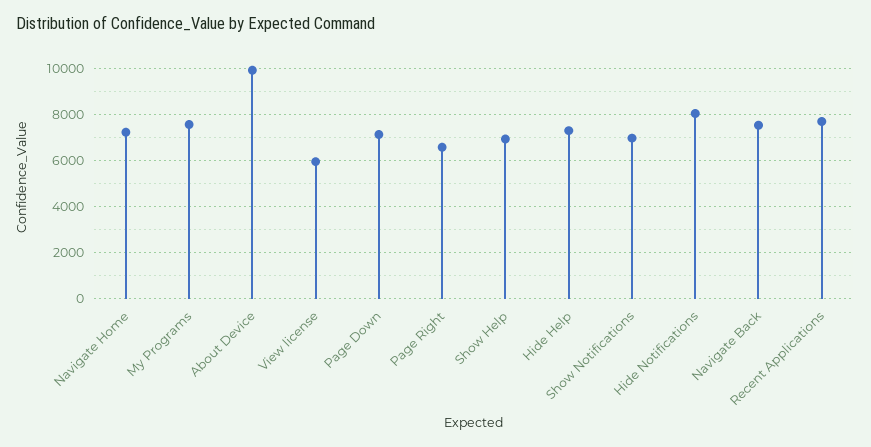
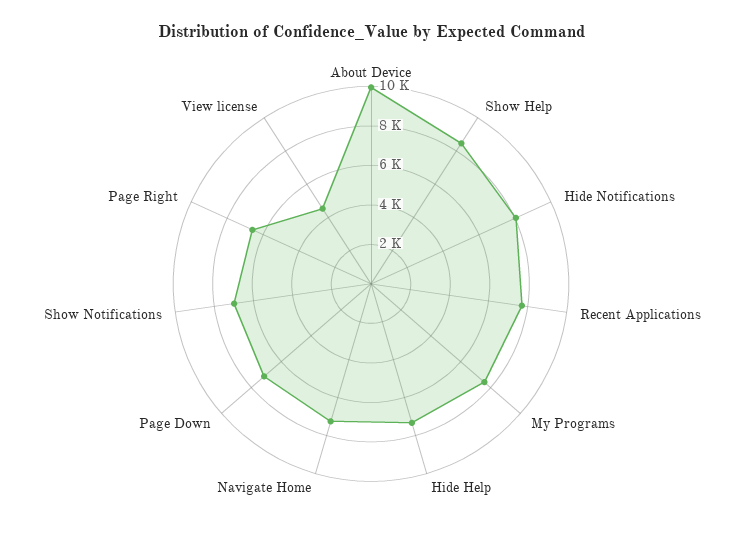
  {
    "Navigate Home": 7000,
    "My Programs": 7500,
    "About Device": 10000,
-   "View license": 6000,
+   "View license": 4500,
    "Page Down": 7000,
    "Page Right": 6500,
-   "Show Help": 7000,
+   "Show Help": 8500,
    "Hide Help": 7500,
    "Show Notifications": 7000,
    "Hide Notifications": 8000,
-   "Navigate Back": 7500,
    "Recent Applications": 7500
  }

